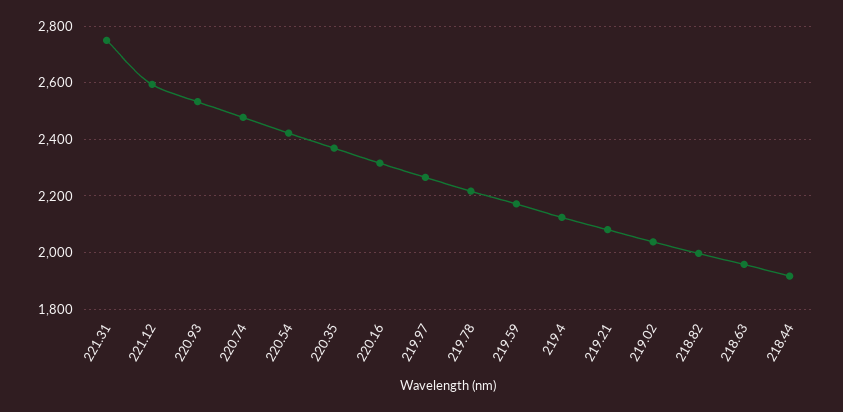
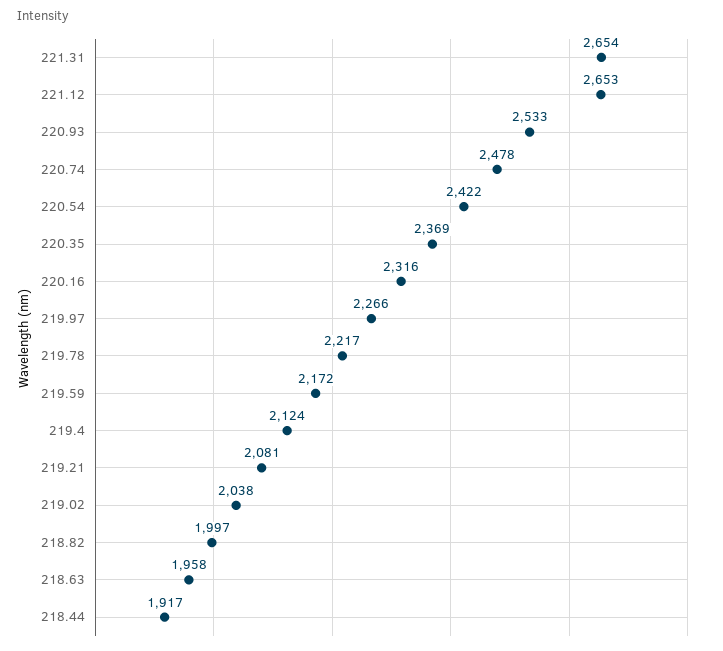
  {
-   "221.31": 2750,
+   "221.31": 2654,
-   "221.12": 2600,
+   "221.12": 2653,
    "220.93": 2533,
    "220.74": 2478,
    "220.54": 2422,
    "220.35": 2369,
    "220.16": 2316,
    "219.97": 2266,
    "219.78": 2217,
    "219.59": 2172,
    "219.4": 2124,
    "219.21": 2081,
    "219.02": 2038,
    "218.82": 1997,
    "218.63": 1958,
    "218.44": 1917
  }

